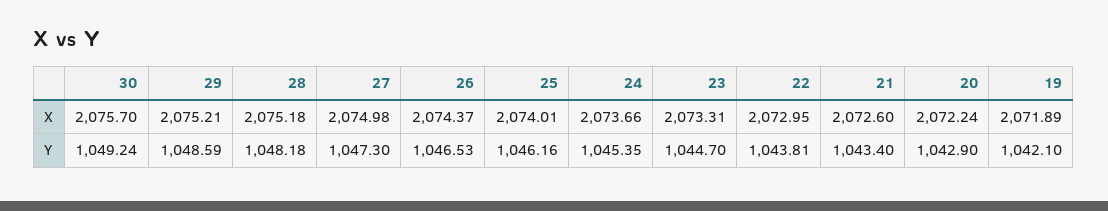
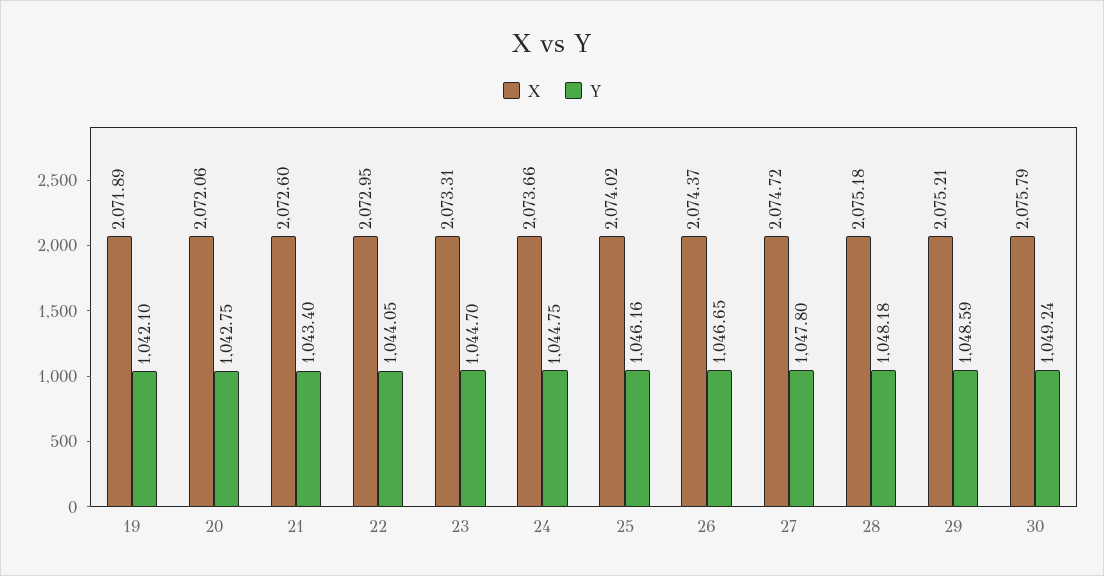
  {
    "X": {
-     "30": 2075.7,
+     "30": 2075.79,
      "29": 2075.21,
      "28": 2075.18,
-     "27": 2074.98,
+     "27": 2074.72,
      "26": 2074.37,
-     "25": 2074.01,
+     "25": 2074.02,
      "24": 2073.66,
      "23": 2073.31,
      "22": 2072.95,
      "21": 2072.6,
-     "20": 2072.24,
+     "20": 2072.06,
      "19": 2071.89
    },
    "Y": {
      "30": 1049.24,
      "29": 1048.59,
      "28": 1048.18,
-     "27": 1047.3,
+     "27": 1047.8,
-     "26": 1046.53,
+     "26": 1046.65,
      "25": 1046.16,
-     "24": 1045.35,
+     "24": 1044.75,
      "23": 1044.7,
-     "22": 1043.81,
+     "22": 1044.05,
      "21": 1043.4,
-     "20": 1042.9,
+     "20": 1042.75,
      "19": 1042.1
    }
  }

